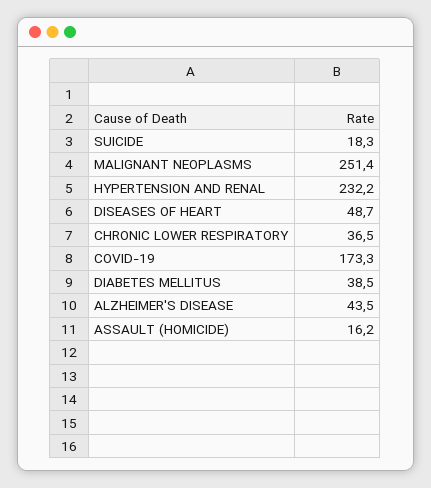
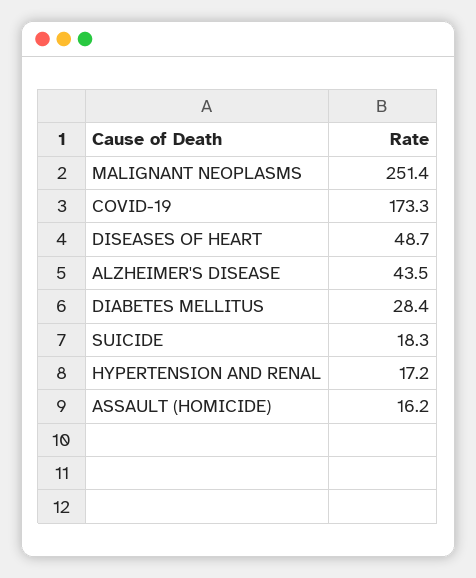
  {
    "SUICIDE": 18.3,
    "MALIGNANT NEOPLASMS": 251.4,
-   "HYPERTENSION AND RENAL": 232.2,
+   "HYPERTENSION AND RENAL": 17.2,
    "DISEASES OF HEART": 48.7,
-   "CHRONIC LOWER RESPIRATORY": 36.5,
    "COVID-19": 173.3,
-   "DIABETES MELLITUS": 38.5,
+   "DIABETES MELLITUS": 28.4,
    "ALZHEIMER'S DISEASE": 43.5,
    "ASSAULT (HOMICIDE)": 16.2
  }

